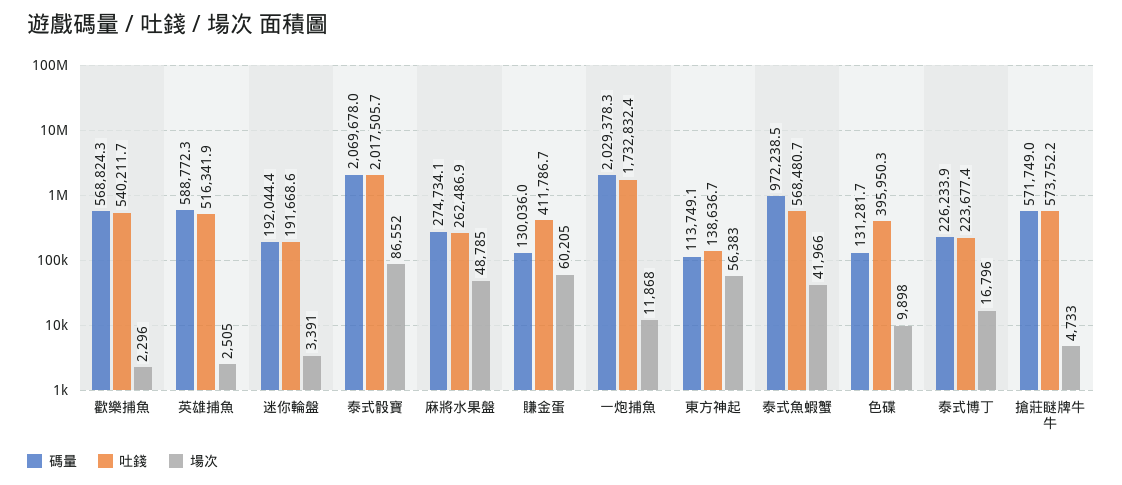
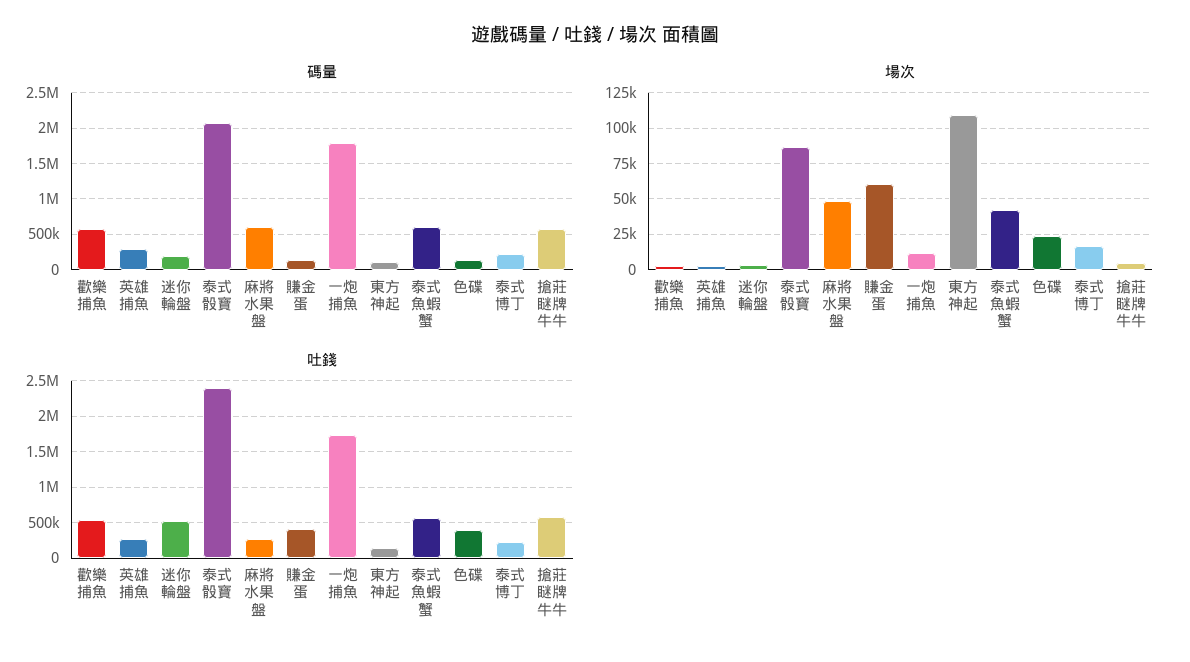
  {
    "碼量": {
      "歡樂捕魚": 568824.3,
-     "英雄捕魚": 588772.3,
+     "英雄捕魚": 300000,
      "迷你輪盤": 192044.4,
      "泰式骰寶": 2069678,
-     "麻將水果盤": 274734.1,
+     "麻將水果盤": 600000,
      "賺金蛋": 130036,
-     "一炮捕魚": 2029378.3,
+     "一炮捕魚": 1800000,
      "東方神起": 113749.1,
-     "泰式魚蝦蟹": 972238.5,
+     "泰式魚蝦蟹": 600000,
      "色碟": 131281.7,
      "泰式博丁": 226233.9,
      "搶莊瞇牌牛牛": 571749
    },
    "吐錢": {
      "歡樂捕魚": 540211.7,
-     "英雄捕魚": 516341.9,
+     "英雄捕魚": 300000,
-     "迷你輪盤": 191668.6,
+     "迷你輪盤": 500000,
-     "泰式骰寶": 2017505.7,
+     "泰式骰寶": 2400000,
      "麻將水果盤": 262486.9,
      "賺金蛋": 411786.7,
      "一炮捕魚": 1732832.4,
      "東方神起": 138636.7,
      "泰式魚蝦蟹": 568480.7,
      "色碟": 395950.3,
      "泰式博丁": 223677.4,
      "搶莊瞇牌牛牛": 573752.2
    },
    "場次": {
      "歡樂捕魚": 2296,
      "英雄捕魚": 2505,
      "迷你輪盤": 3391,
      "泰式骰寶": 86552,
      "麻將水果盤": 48785,
      "賺金蛋": 60205,
      "一炮捕魚": 11868,
-     "東方神起": 56383,
+     "東方神起": 110000,
      "泰式魚蝦蟹": 41966,
-     "色碟": 9898,
+     "色碟": 25000,
      "泰式博丁": 16796,
      "搶莊瞇牌牛牛": 4733
    }
  }

